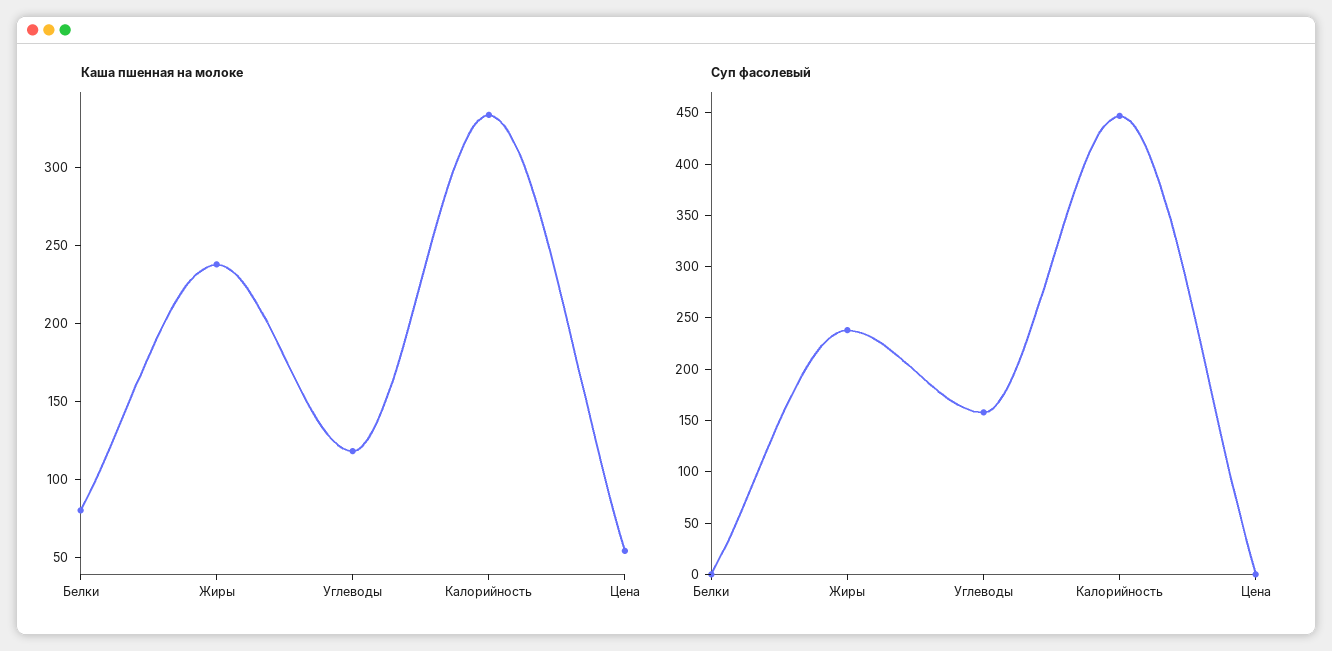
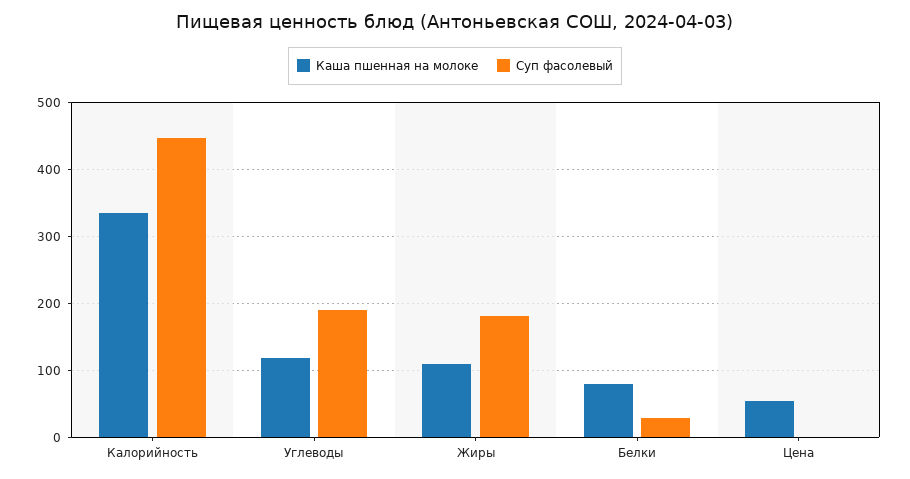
  {
    "Каша пшенная на молоке": {
      "Белки": 80,
-     "Жиры": 240,
+     "Жиры": 110,
      "Углеводы": 120,
      "Калорийность": 330,
      "Цена": 50
    },
    "Суп фасолевый": {
-     "Белки": 0,
+     "Белки": 30,
-     "Жиры": 240,
+     "Жиры": 180,
-     "Углеводы": 160,
+     "Углеводы": 190,
      "Калорийность": 450,
      "Цена": 0
    }
  }

